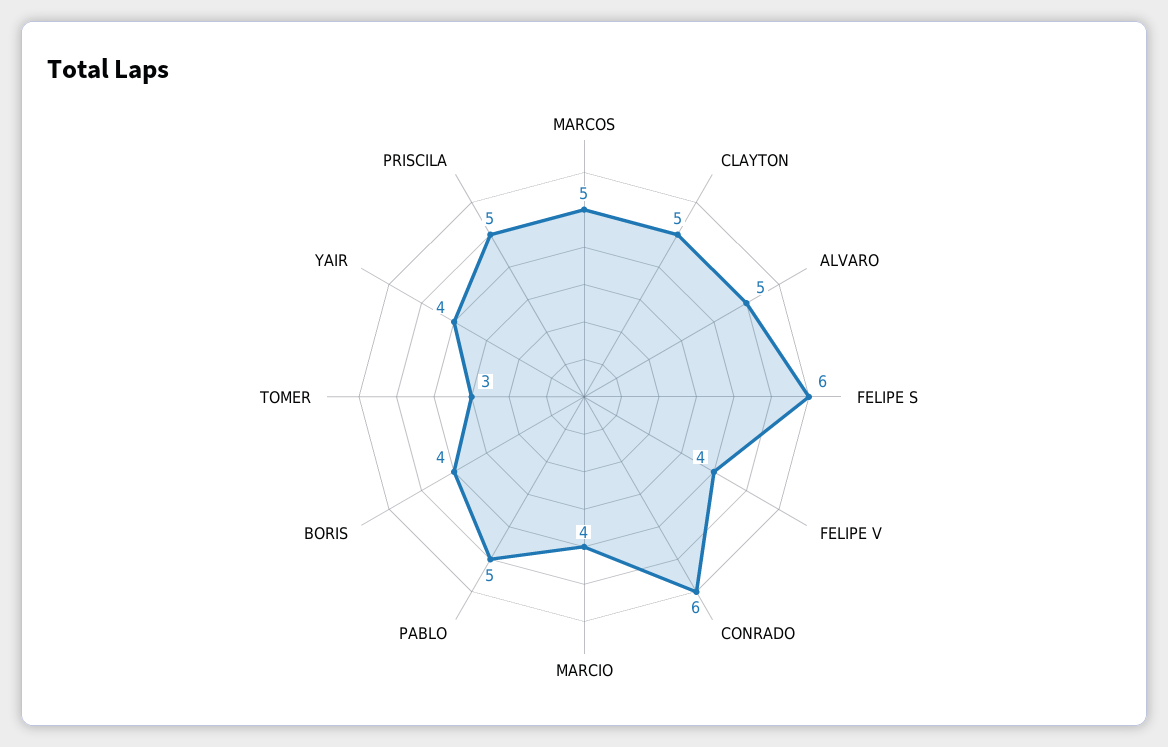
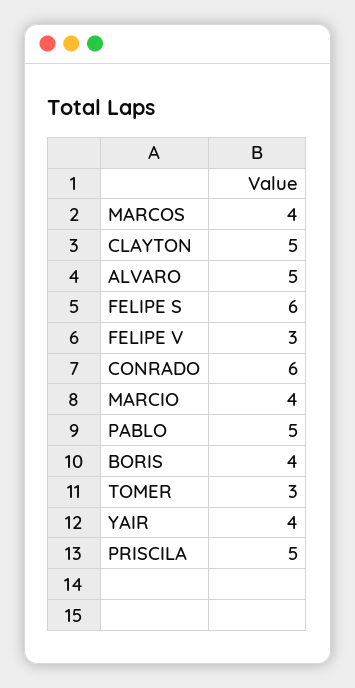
  {
-   "MARCOS": 5,
+   "MARCOS": 4,
    "CLAYTON": 5,
    "ALVARO": 5,
    "FELIPE S": 6,
-   "FELIPE V": 4,
+   "FELIPE V": 3,
    "CONRADO": 6,
    "MARCIO": 4,
    "PABLO": 5,
    "BORIS": 4,
    "TOMER": 3,
    "YAIR": 4,
    "PRISCILA": 5
  }

